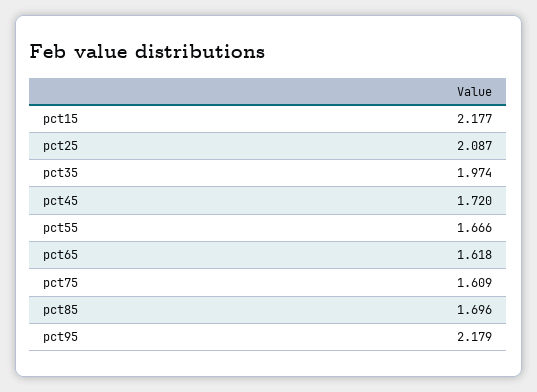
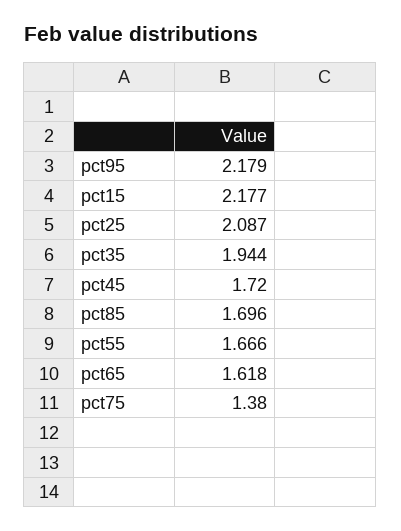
  {
    "pct15": 2.177,
    "pct25": 2.087,
-   "pct35": 1.974,
+   "pct35": 1.944,
    "pct45": 1.72,
    "pct55": 1.666,
    "pct65": 1.618,
-   "pct75": 1.609,
+   "pct75": 1.38,
    "pct85": 1.696,
    "pct95": 2.179
  }

